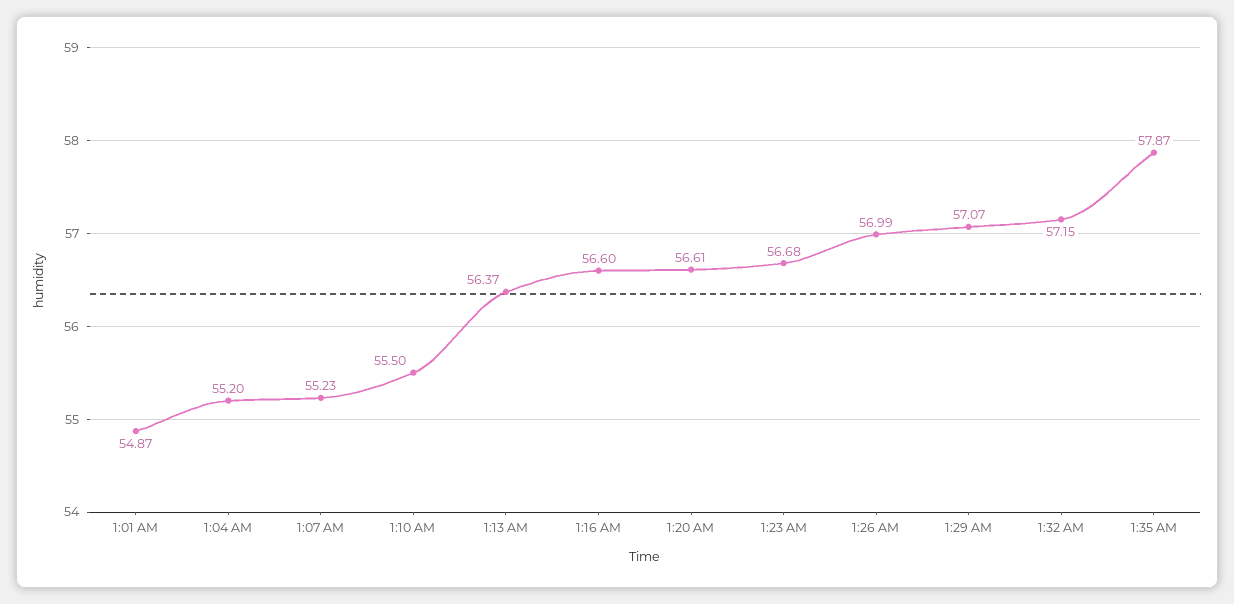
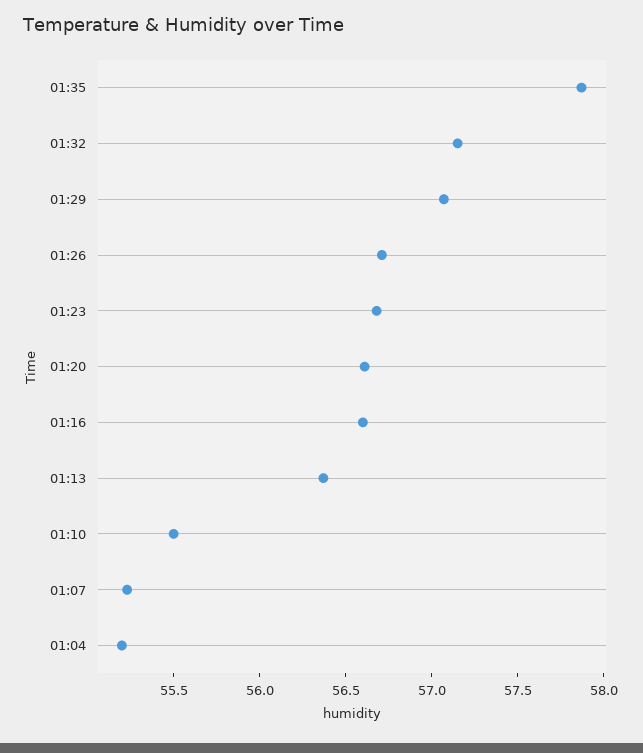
  {
-   "1:01 AM": 54.87,
    "1:04 AM": 55.2,
    "1:07 AM": 55.23,
    "1:10 AM": 55.5,
    "1:13 AM": 56.37,
    "1:16 AM": 56.6,
    "1:20 AM": 56.61,
    "1:23 AM": 56.68,
-   "1:26 AM": 56.99,
+   "1:26 AM": 56.7,
    "1:29 AM": 57.07,
    "1:32 AM": 57.15,
    "1:35 AM": 57.87
  }

